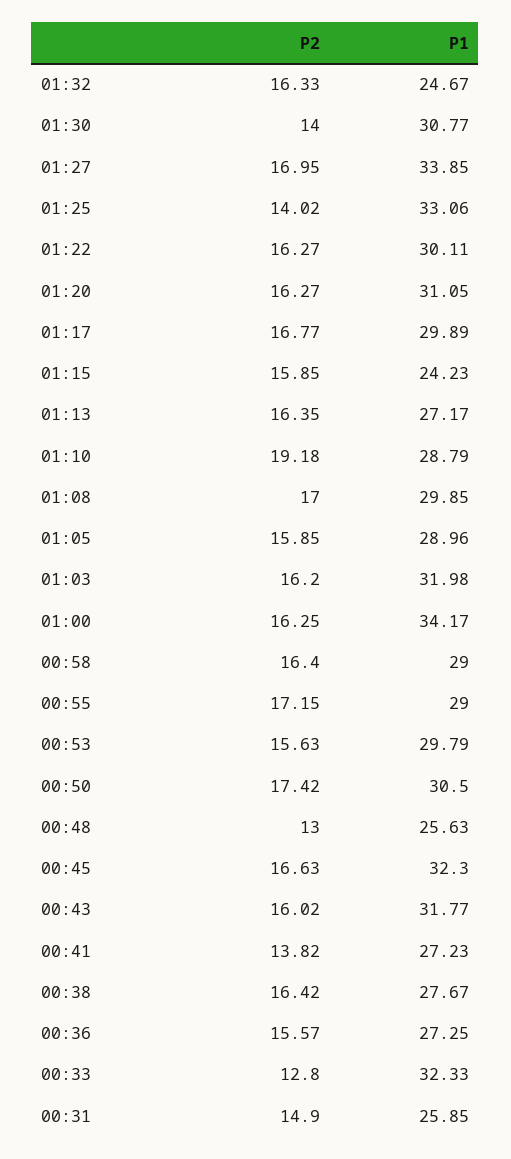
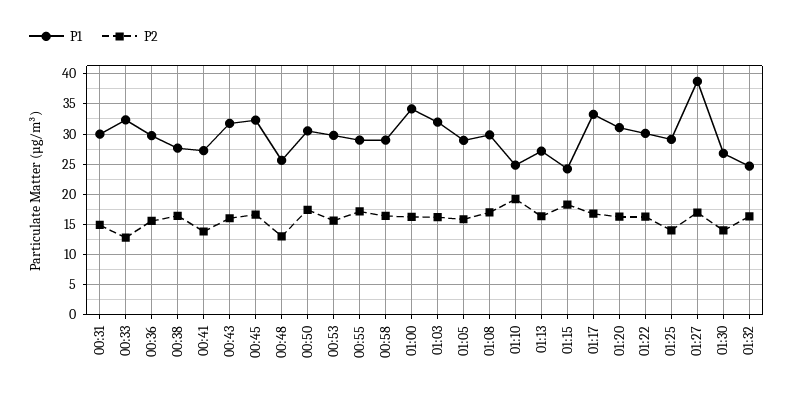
  {
    "P2": {
      "01:32": 16.33,
      "01:30": 14,
      "01:27": 16.95,
      "01:25": 14.02,
      "01:22": 16.27,
      "01:20": 16.27,
      "01:17": 16.77,
-     "01:15": 15.85,
+     "01:15": 18,
      "01:13": 16.35,
      "01:10": 19.18,
      "01:08": 17,
      "01:05": 15.85,
      "01:03": 16.2,
      "01:00": 16.25,
      "00:58": 16.4,
      "00:55": 17.15,
      "00:53": 15.63,
      "00:50": 17.42,
      "00:48": 13,
      "00:45": 16.63,
      "00:43": 16.02,
      "00:41": 13.82,
      "00:38": 16.42,
      "00:36": 15.57,
      "00:33": 12.8,
      "00:31": 14.9
    },
    "P1": {
      "01:32": 24.67,
-     "01:30": 30.77,
+     "01:30": 27,
-     "01:27": 33.85,
+     "01:27": 39,
-     "01:25": 33.06,
+     "01:25": 29,
      "01:22": 30.11,
      "01:20": 31.05,
-     "01:17": 29.89,
+     "01:17": 33,
      "01:15": 24.23,
      "01:13": 27.17,
-     "01:10": 28.79,
+     "01:10": 25,
      "01:08": 29.85,
      "01:05": 28.96,
      "01:03": 31.98,
      "01:00": 34.17,
      "00:58": 29,
      "00:55": 29,
      "00:53": 29.79,
      "00:50": 30.5,
      "00:48": 25.63,
      "00:45": 32.3,
      "00:43": 31.77,
      "00:41": 27.23,
      "00:38": 27.67,
-     "00:36": 27.25,
+     "00:36": 30,
      "00:33": 32.33,
-     "00:31": 25.85
+     "00:31": 30
    }
  }

